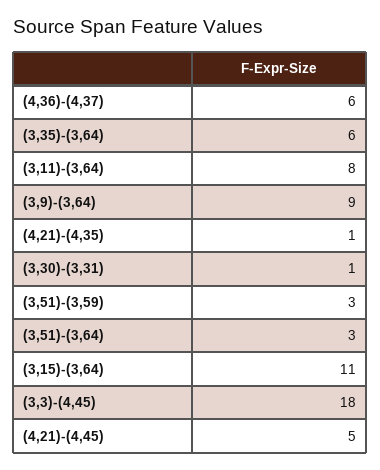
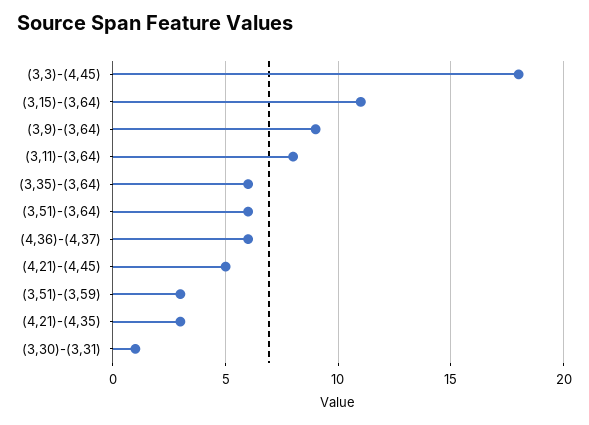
  {
    "(4,36)-(4,37)": 6,
    "(3,35)-(3,64)": 6,
    "(3,11)-(3,64)": 8,
    "(3,9)-(3,64)": 9,
-   "(4,21)-(4,35)": 1,
+   "(4,21)-(4,35)": 3,
    "(3,30)-(3,31)": 1,
    "(3,51)-(3,59)": 3,
-   "(3,51)-(3,64)": 3,
+   "(3,51)-(3,64)": 6,
    "(3,15)-(3,64)": 11,
    "(3,3)-(4,45)": 18,
    "(4,21)-(4,45)": 5
  }

